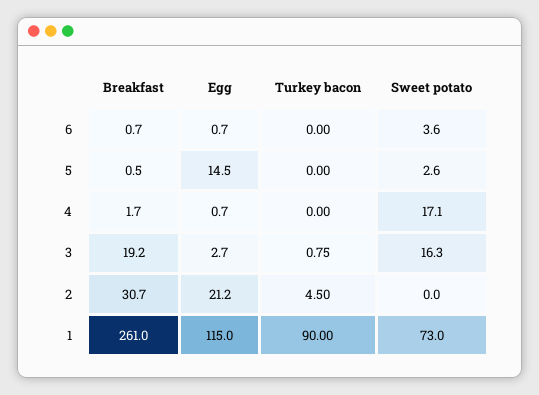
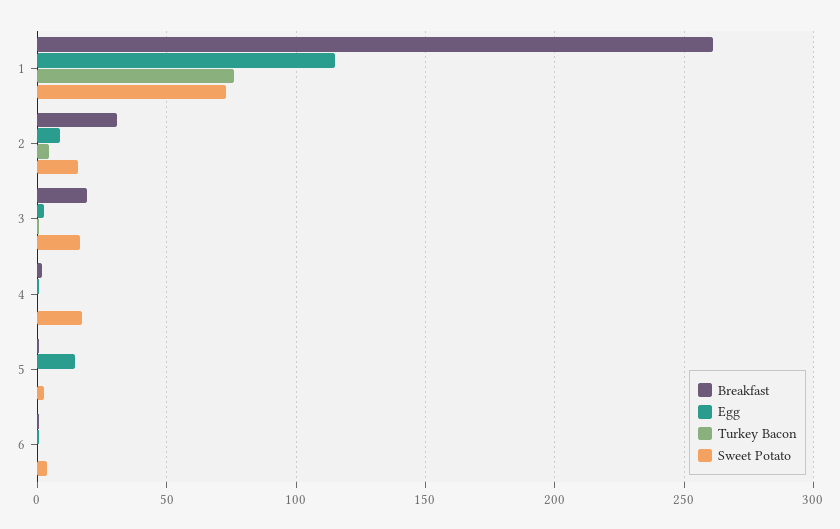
  {
    "Breakfast": {
      "6": 0.7,
      "5": 0.5,
      "4": 1.7,
      "3": 19.2,
      "2": 30.7,
      "1": 261
    },
    "Egg": {
      "6": 0.7,
      "5": 14.5,
      "4": 0.7,
      "3": 2.7,
-     "2": 21.2,
+     "2": 10,
      "1": 115
    },
    "Turkey bacon": {
      "6": 0,
      "5": 0,
      "4": 0,
      "3": 0.75,
      "2": 4.5,
-     "1": 90
+     "1": 75
    },
    "Sweet potato": {
      "6": 3.6,
      "5": 2.6,
      "4": 17.1,
      "3": 16.3,
-     "2": 0,
+     "2": 15,
      "1": 73
    }
  }

